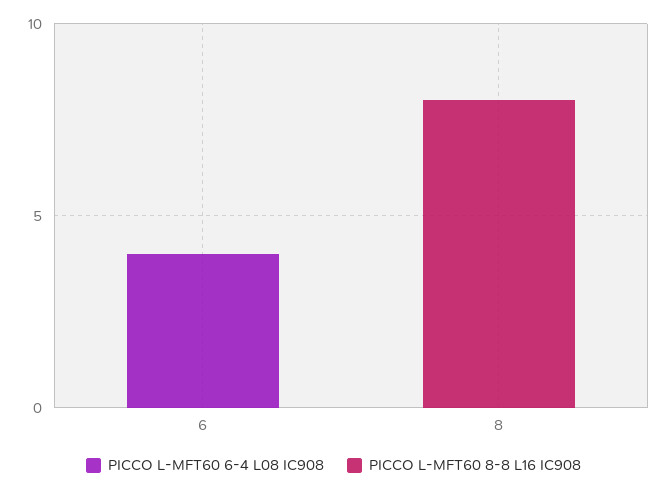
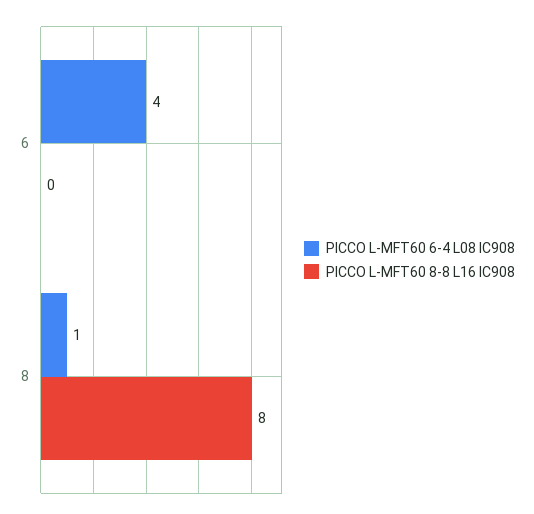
  {
    "PICCO L-MFT60 6-4 L08 IC908": {
      "6": 4,
-     "8": 0
+     "8": 1
    },
    "PICCO L-MFT60 8-8 L16 IC908": {
      "6": 0,
      "8": 8
    }
  }

